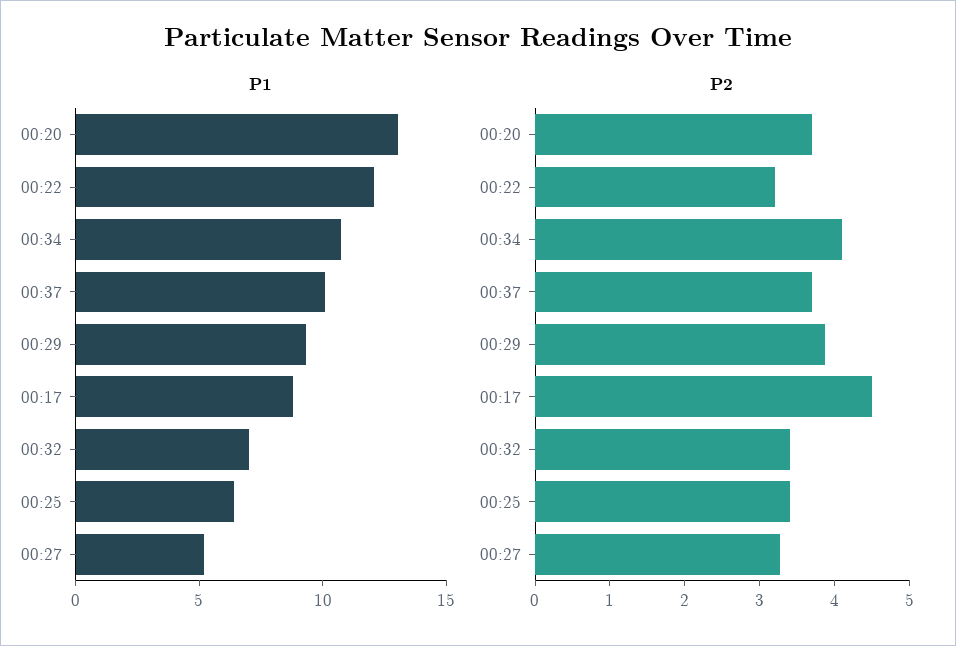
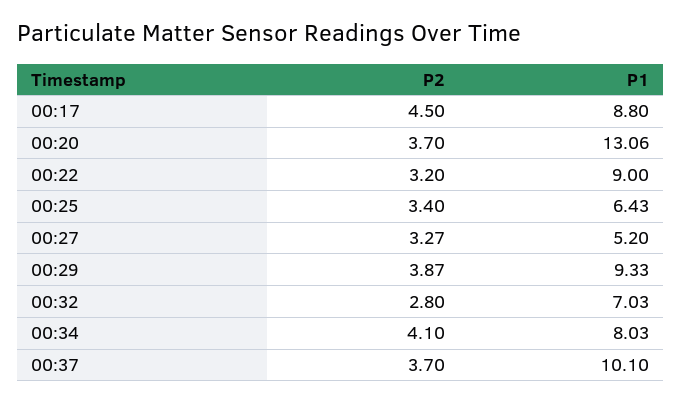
  {
    "P1": {
      "00:20": 13.06,
-     "00:22": 12,
+     "00:22": 9,
-     "00:34": 11,
+     "00:34": 8.03,
      "00:37": 10.1,
      "00:29": 9.33,
      "00:17": 8.8,
      "00:32": 7.03,
      "00:25": 6.43,
      "00:27": 5.2
    },
    "P2": {
      "00:20": 3.7,
      "00:22": 3.2,
      "00:34": 4.1,
      "00:37": 3.7,
      "00:29": 3.87,
      "00:17": 4.5,
-     "00:32": 3.4,
+     "00:32": 2.8,
      "00:25": 3.4,
      "00:27": 3.27
    }
  }

